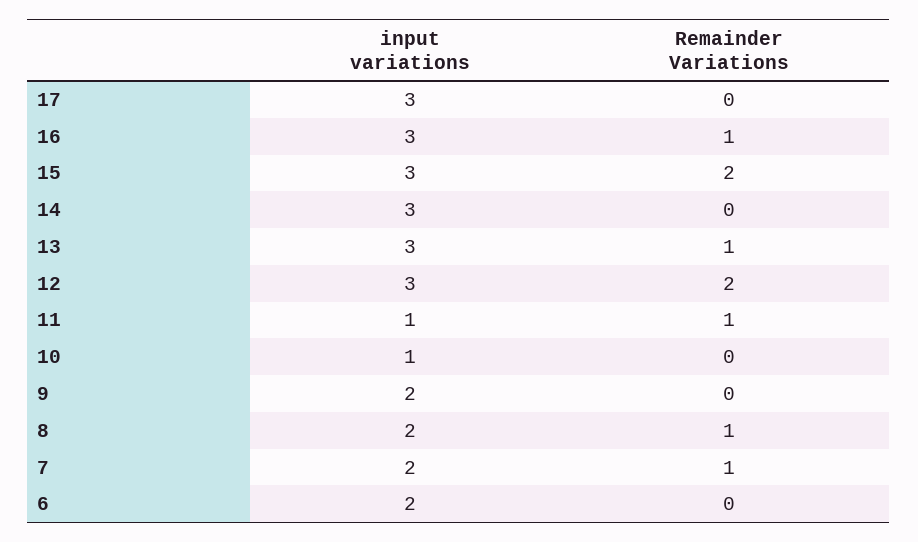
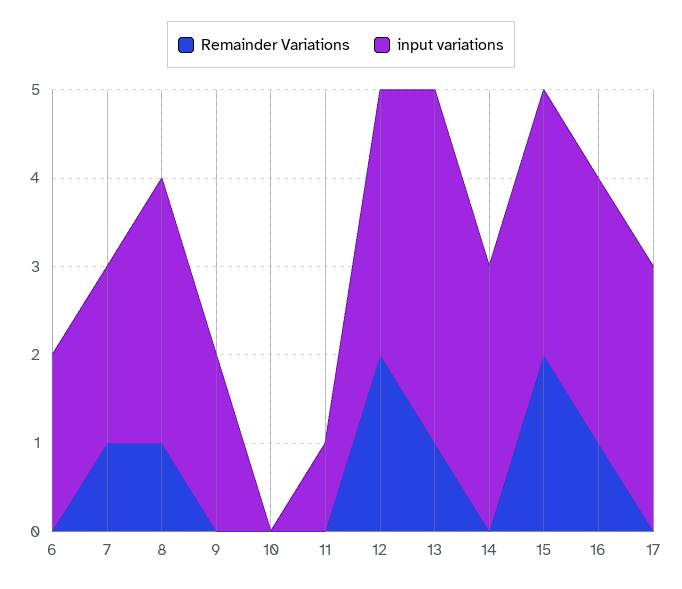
  {
    "input variations": {
      "17": 3,
      "16": 3,
      "15": 3,
      "14": 3,
-     "13": 3,
+     "13": 4,
      "12": 3,
      "11": 1,
-     "10": 1,
+     "10": 0,
      "9": 2,
-     "8": 2,
+     "8": 3,
      "7": 2,
      "6": 2
    },
    "Remainder Variations": {
      "17": 0,
      "16": 1,
      "15": 2,
      "14": 0,
      "13": 1,
      "12": 2,
-     "11": 1,
+     "11": 0,
      "10": 0,
      "9": 0,
      "8": 1,
      "7": 1,
      "6": 0
    }
  }

